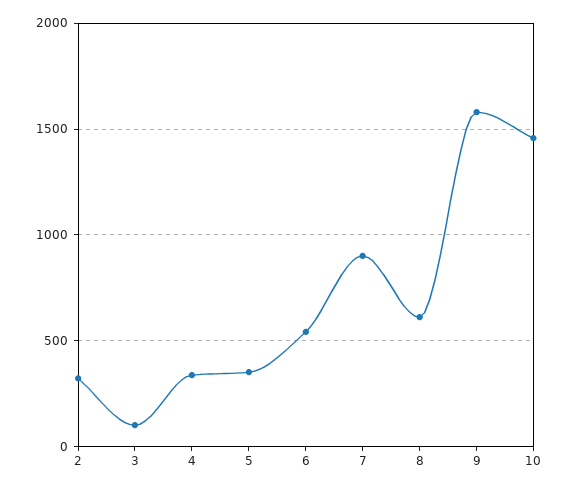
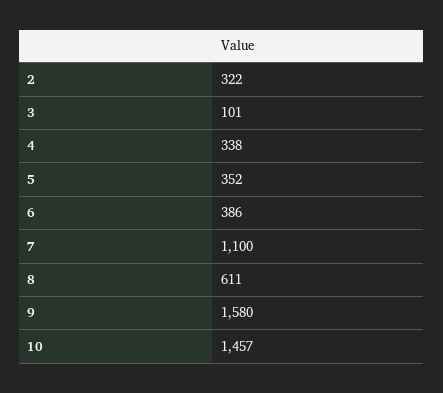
  {
    "2": 322,
    "3": 101,
    "4": 338,
    "5": 352,
-   "6": 550,
+   "6": 386,
-   "7": 900,
+   "7": 1100,
    "8": 611,
    "9": 1580,
    "10": 1457
  }

